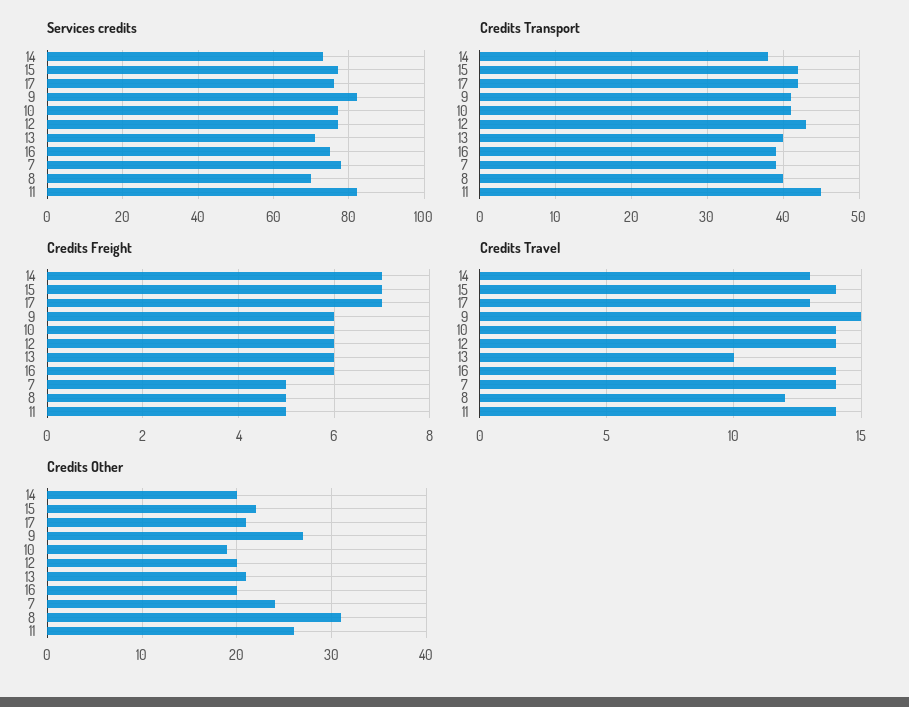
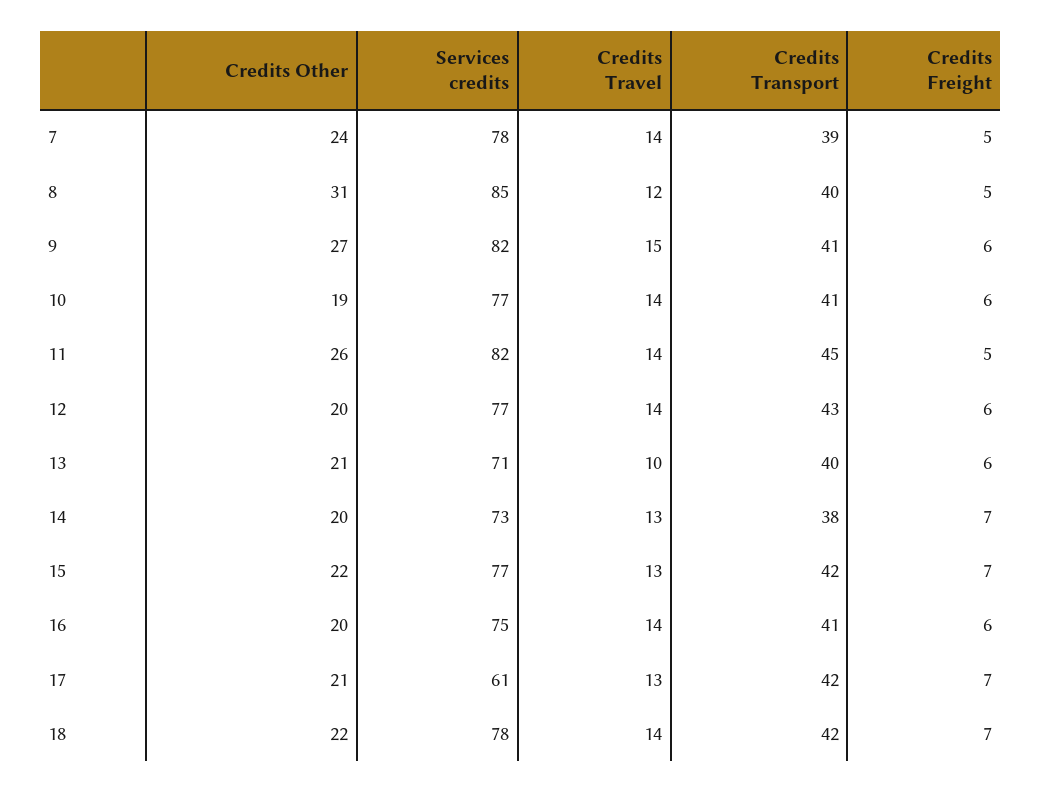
  {
    "Services credits": {
      "14": 73,
      "15": 77,
-     "17": 75,
+     "17": 61,
      "9": 82,
      "10": 77,
      "12": 77,
      "13": 71,
      "16": 75,
      "7": 78,
-     "8": 70,
+     "8": 85,
-     "11": 82
+     "11": 82,
+     "18": 78
    },
    "Credits Transport": {
      "14": 38,
      "15": 42,
      "17": 42,
      "9": 41,
      "10": 41,
      "12": 43,
      "13": 40,
-     "16": 39,
+     "16": 41,
      "7": 39,
      "8": 40,
-     "11": 45
+     "11": 45,
+     "18": 42
    },
    "Credits Freight": {
      "14": 7,
      "15": 7,
      "17": 7,
      "9": 6,
      "10": 6,
      "12": 6,
      "13": 6,
      "16": 6,
      "7": 5,
      "8": 5,
-     "11": 5
+     "11": 5,
+     "18": 7
    },
    "Credits Travel": {
      "14": 13,
-     "15": 14,
+     "15": 13,
      "17": 13,
      "9": 15,
      "10": 14,
      "12": 14,
      "13": 10,
      "16": 14,
      "7": 14,
      "8": 12,
-     "11": 14
+     "11": 14,
+     "18": 14
    },
    "Credits Other": {
      "14": 20,
      "15": 22,
      "17": 21,
      "9": 27,
      "10": 19,
      "12": 20,
      "13": 21,
      "16": 20,
      "7": 24,
      "8": 31,
-     "11": 26
+     "11": 26,
+     "18": 22
    }
  }

